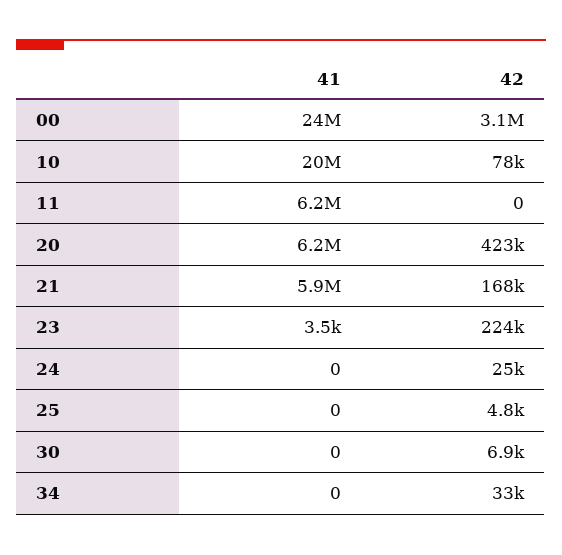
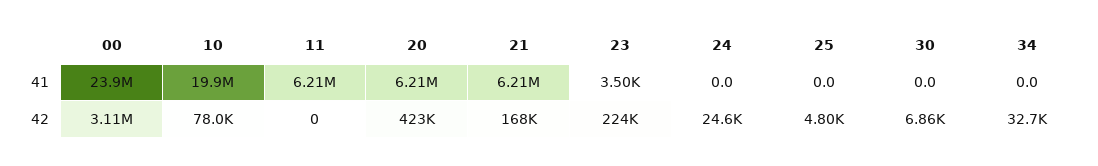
  {
    "41": {
      "00": 23900000,
      "10": 19900000,
      "11": 6210000,
      "20": 6210000,
-     "21": 5900000,
+     "21": 6210000,
      "23": 3500,
      "24": 0,
      "25": 0,
      "30": 0,
      "34": 0
    },
    "42": {
      "00": 3110000,
      "10": 78000,
      "11": 0,
      "20": 423000,
      "21": 168000,
      "23": 224000,
      "24": 24600,
      "25": 4800,
      "30": 6860,
      "34": 32700
    }
  }

